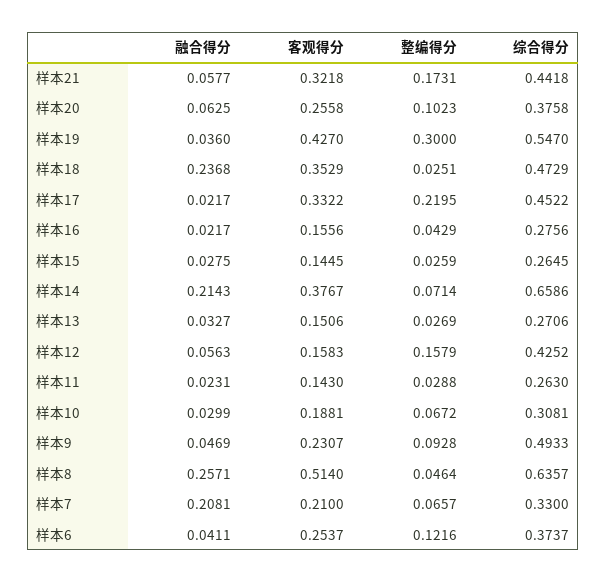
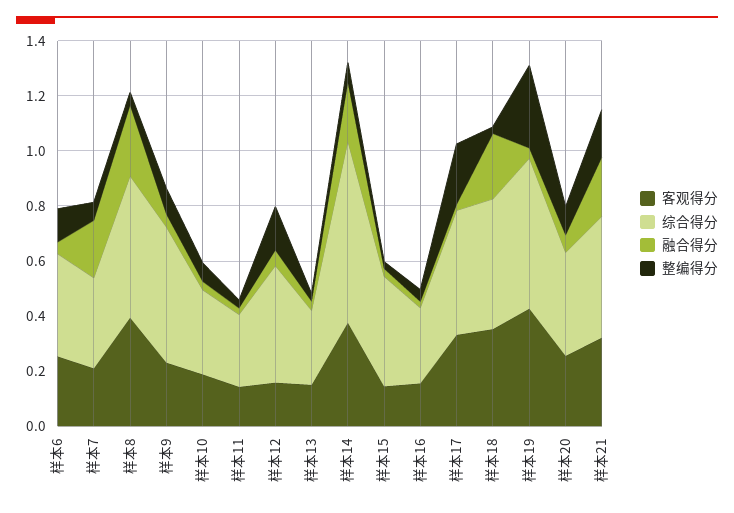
  {
    "融合得分": {
-     "样本21": 0.0577,
+     "样本21": 0.2,
      "样本20": 0.0625,
      "样本19": 0.036,
      "样本18": 0.2368,
      "样本17": 0.0217,
      "样本16": 0.0217,
      "样本15": 0.0275,
      "样本14": 0.2143,
      "样本13": 0.0327,
      "样本12": 0.0563,
      "样本11": 0.0231,
      "样本10": 0.0299,
      "样本9": 0.0469,
      "样本8": 0.2571,
      "样本7": 0.2081,
      "样本6": 0.0411
    },
    "客观得分": {
      "样本21": 0.3218,
      "样本20": 0.2558,
      "样本19": 0.427,
      "样本18": 0.3529,
      "样本17": 0.3322,
      "样本16": 0.1556,
      "样本15": 0.1445,
      "样本14": 0.3767,
      "样本13": 0.1506,
      "样本12": 0.1583,
      "样本11": 0.143,
      "样本10": 0.1881,
      "样本9": 0.2307,
-     "样本8": 0.514,
+     "样本8": 0.4,
      "样本7": 0.21,
      "样本6": 0.2537
    },
    "整编得分": {
      "样本21": 0.1731,
      "样本20": 0.1023,
      "样本19": 0.3,
      "样本18": 0.0251,
      "样本17": 0.2195,
      "样本16": 0.0429,
      "样本15": 0.0259,
      "样本14": 0.0714,
      "样本13": 0.0269,
      "样本12": 0.1579,
      "样本11": 0.0288,
      "样本10": 0.0672,
      "样本9": 0.0928,
      "样本8": 0.0464,
      "样本7": 0.0657,
      "样本6": 0.1216
    },
    "综合得分": {
      "样本21": 0.4418,
      "样本20": 0.3758,
      "样本19": 0.547,
      "样本18": 0.4729,
      "样本17": 0.4522,
      "样本16": 0.2756,
-     "样本15": 0.2645,
+     "样本15": 0.4,
      "样本14": 0.6586,
      "样本13": 0.2706,
      "样本12": 0.4252,
      "样本11": 0.263,
      "样本10": 0.3081,
      "样本9": 0.4933,
-     "样本8": 0.6357,
+     "样本8": 0.5,
      "样本7": 0.33,
      "样本6": 0.3737
    }
  }

